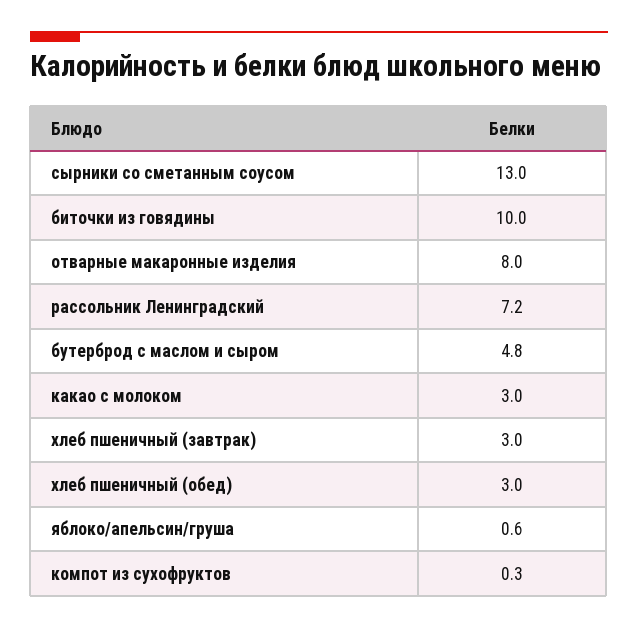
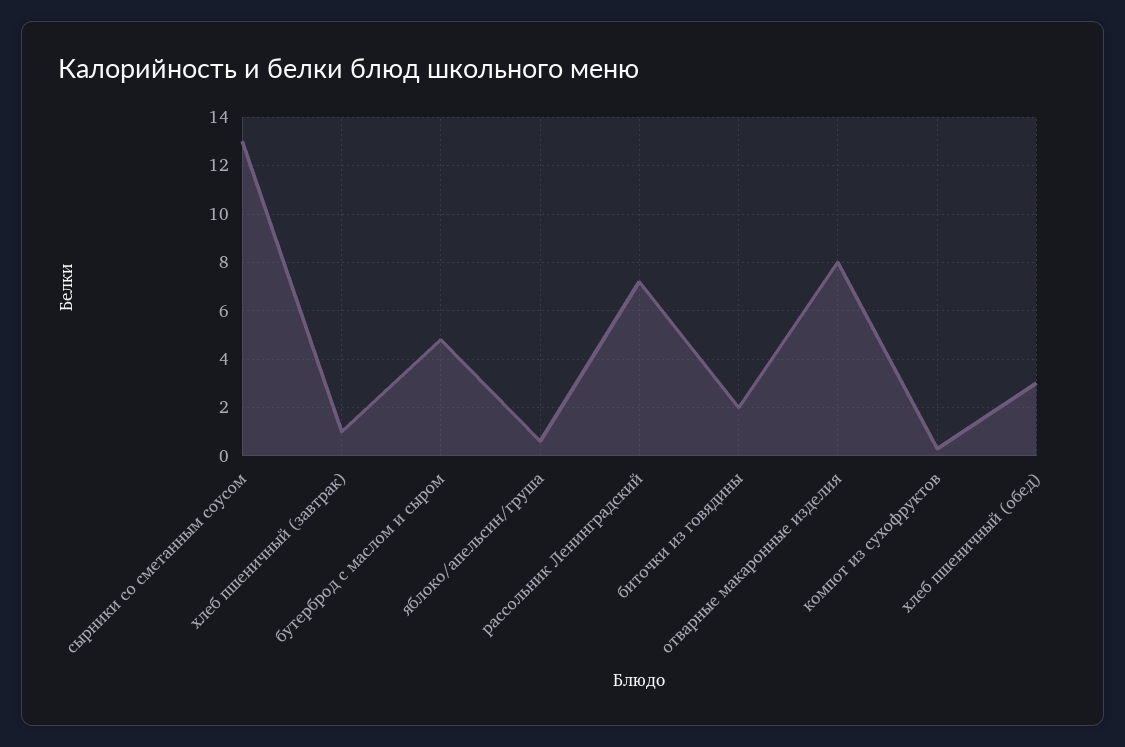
  {
    "сырники со сметанным соусом": 13,
-   "биточки из говядины": 10,
+   "биточки из говядины": 2,
    "отварные макаронные изделия": 8,
    "рассольник Ленинградский": 7.2,
    "бутерброд с маслом и сыром": 4.8,
-   "какао с молоком": 3,
-   "хлеб пшеничный (завтрак)": 3,
+   "хлеб пшеничный (завтрак)": 1,
    "хлеб пшеничный (обед)": 3,
    "яблоко/апельсин/груша": 0.6,
    "компот из сухофруктов": 0.3
  }

